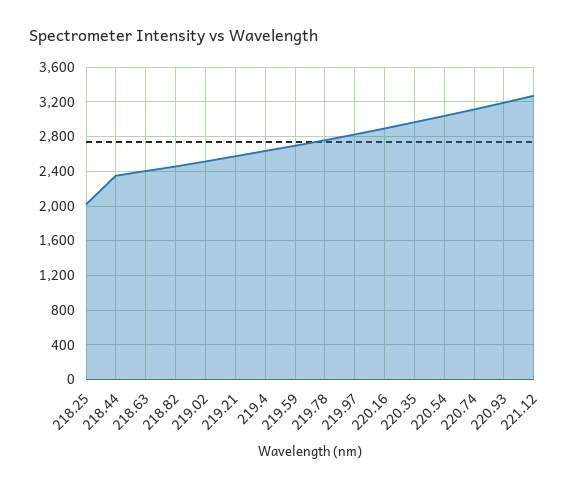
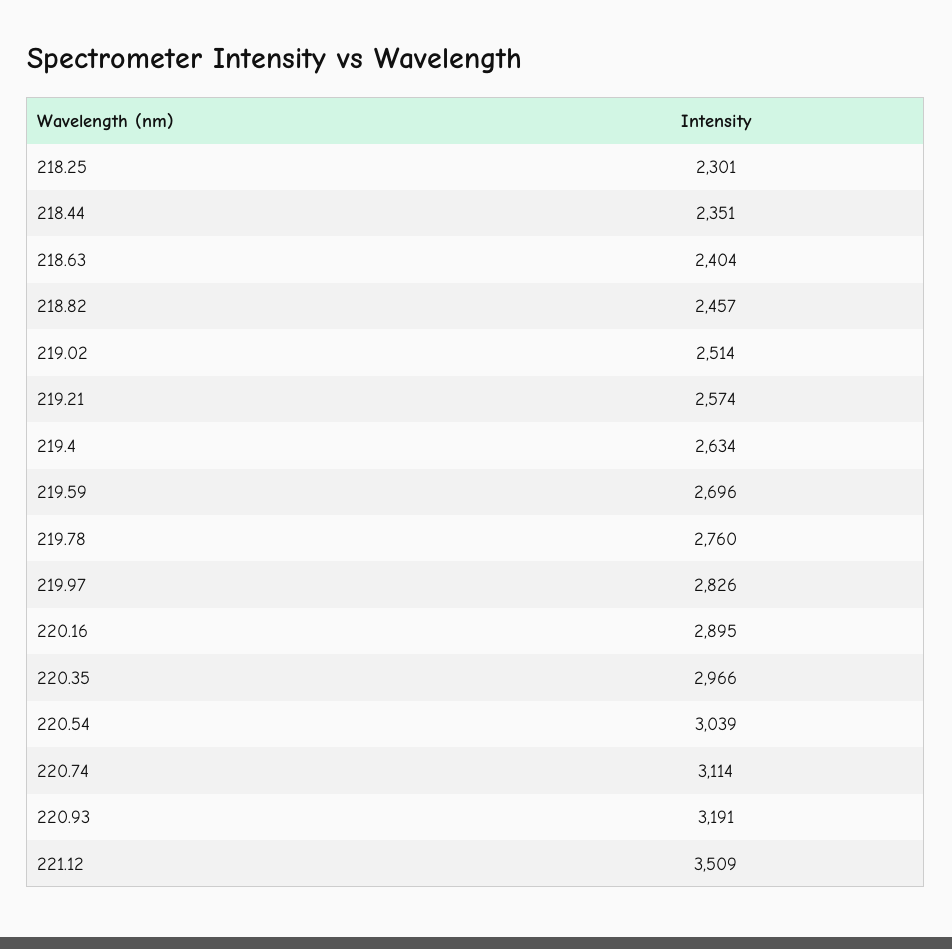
  {
-   "218.25": 2000,
+   "218.25": 2301,
    "218.44": 2351,
    "218.63": 2404,
    "218.82": 2457,
    "219.02": 2514,
    "219.21": 2574,
    "219.4": 2634,
    "219.59": 2696,
    "219.78": 2760,
    "219.97": 2826,
    "220.16": 2895,
    "220.35": 2966,
    "220.54": 3039,
    "220.74": 3114,
    "220.93": 3191,
-   "221.12": 3300
+   "221.12": 3509
  }

